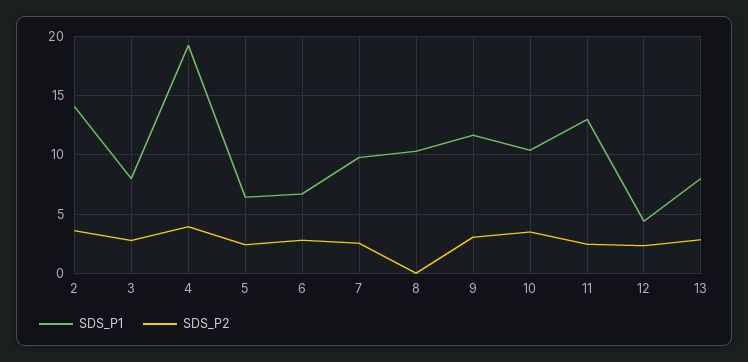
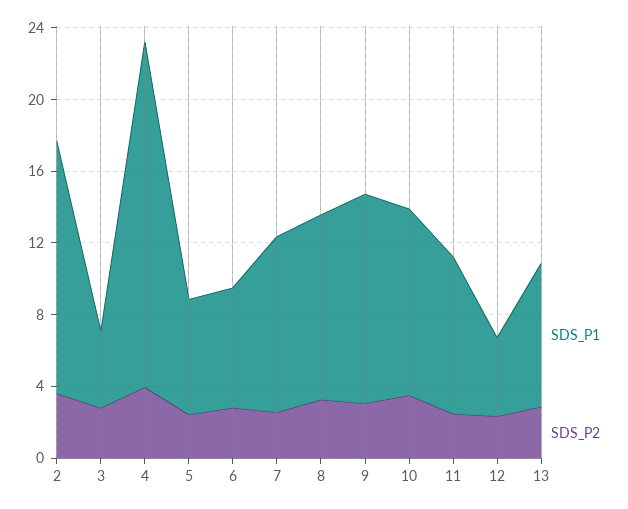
  {
    "SDS_P1": {
      "2": 14,
-     "3": 8,
+     "3": 4,
      "4": 19,
      "5": 6,
      "6": 7,
      "7": 10,
      "8": 10,
      "9": 12,
      "10": 10,
-     "11": 13,
+     "11": 9,
      "12": 4,
      "13": 8
    },
    "SDS_P2": {
      "2": 4,
      "3": 3,
      "4": 4,
      "5": 2,
      "6": 3,
      "7": 3,
-     "8": 0,
+     "8": 3,
      "9": 3,
      "10": 4,
      "11": 2,
      "12": 2,
      "13": 3
    }
  }

